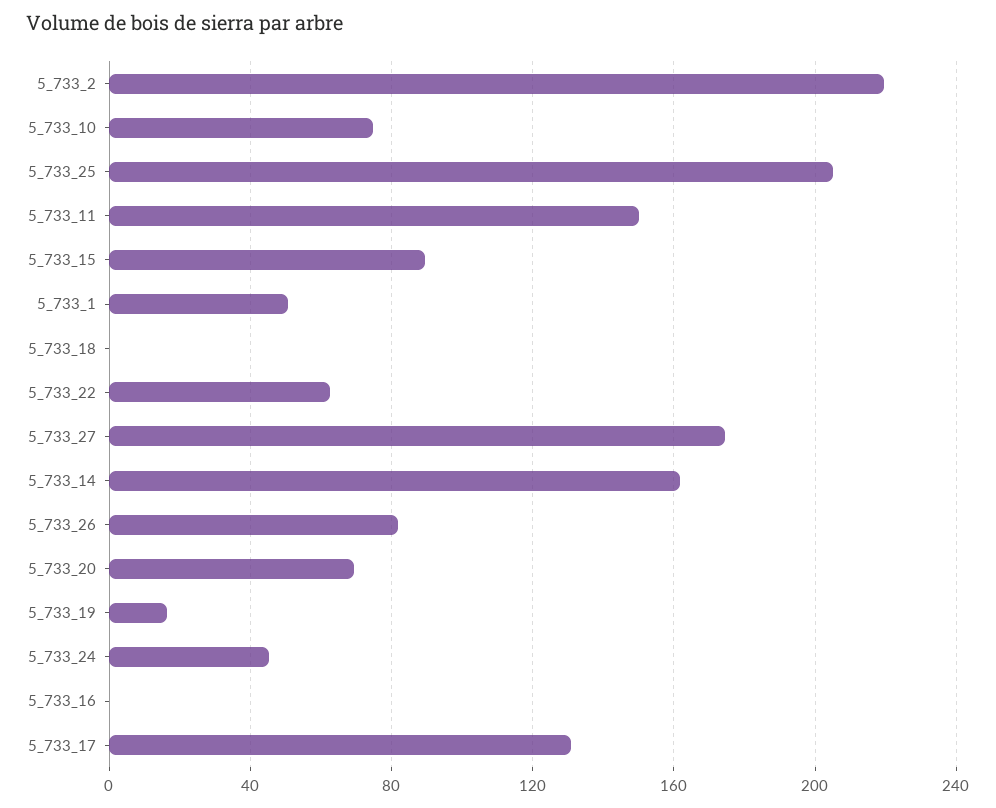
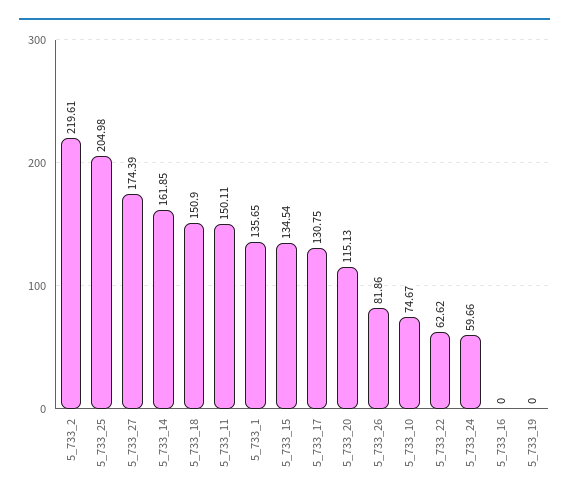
  {
    "5_733_2": 219.61,
    "5_733_10": 74.67,
    "5_733_25": 204.98,
    "5_733_11": 150.11,
-   "5_733_15": 90,
+   "5_733_15": 134.54,
-   "5_733_1": 50,
+   "5_733_1": 135.65,
-   "5_733_18": 0,
+   "5_733_18": 150.9,
    "5_733_22": 62.62,
    "5_733_27": 174.39,
    "5_733_14": 161.85,
    "5_733_26": 81.86,
-   "5_733_20": 70,
+   "5_733_20": 115.13,
-   "5_733_19": 15,
+   "5_733_19": 0,
-   "5_733_24": 45,
+   "5_733_24": 59.66,
    "5_733_16": 0,
    "5_733_17": 130.75
  }

